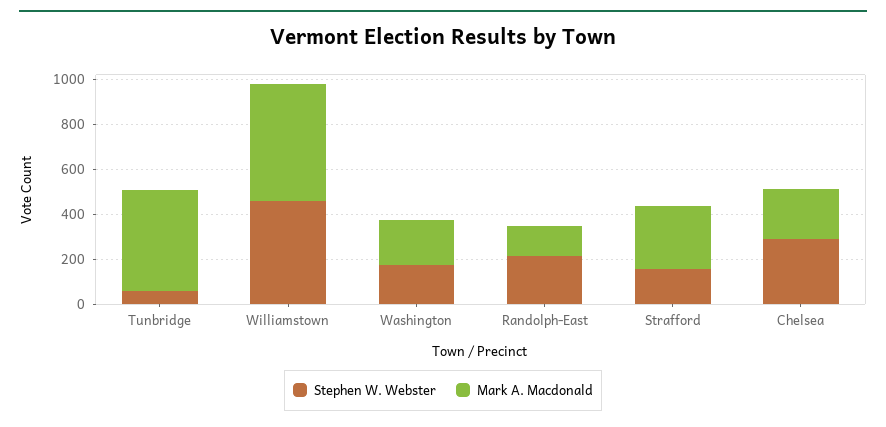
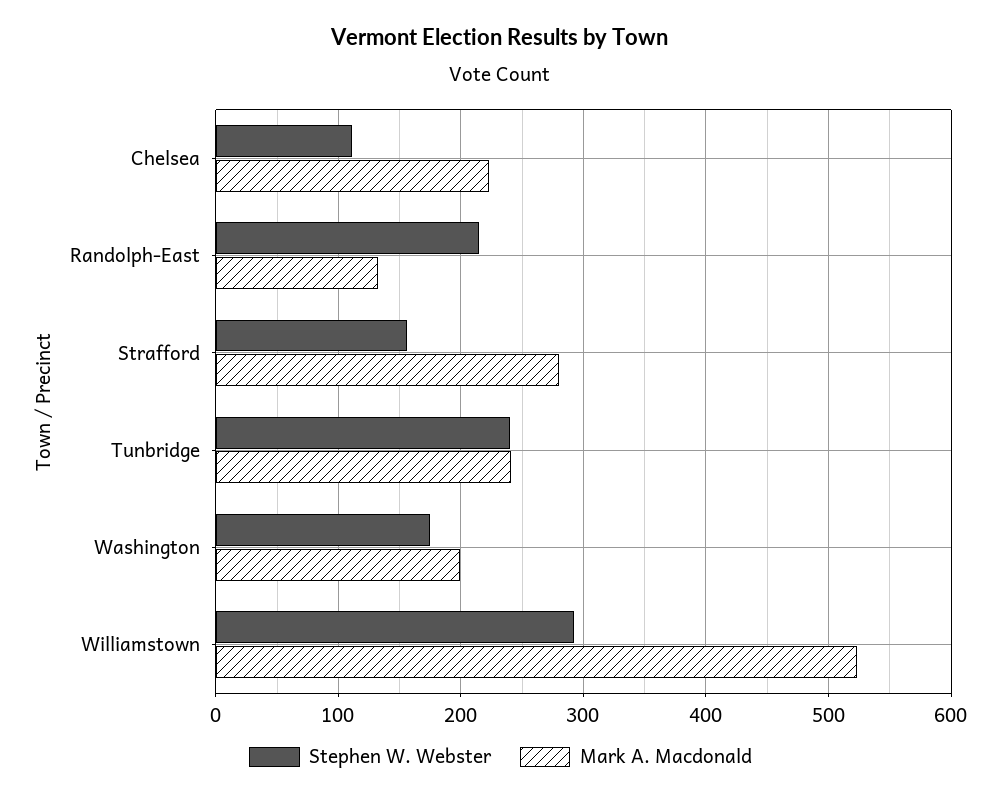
  {
    "Stephen W. Webster": {
-     "Tunbridge": 50,
+     "Tunbridge": 240,
-     "Williamstown": 450,
+     "Williamstown": 290,
      "Washington": 180,
      "Randolph-East": 220,
      "Strafford": 160,
-     "Chelsea": 300
+     "Chelsea": 110
    },
    "Mark A. Macdonald": {
-     "Tunbridge": 450,
+     "Tunbridge": 240,
      "Williamstown": 520,
      "Washington": 200,
      "Randolph-East": 130,
      "Strafford": 280,
      "Chelsea": 220
    }
  }

